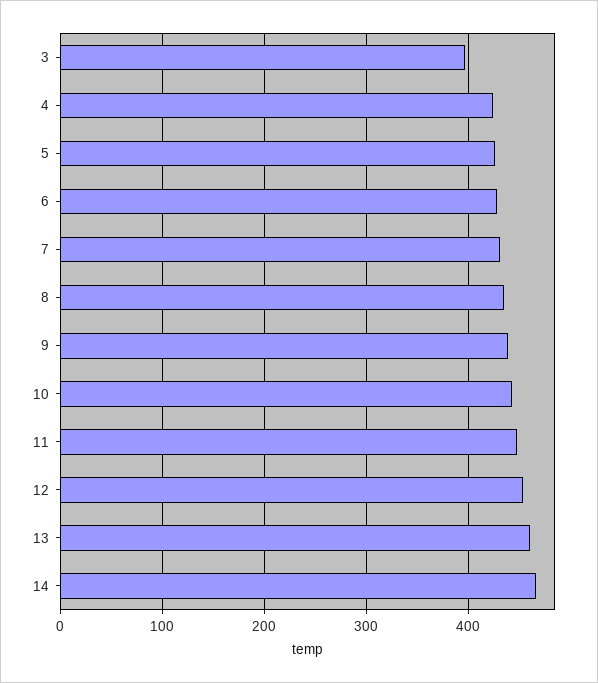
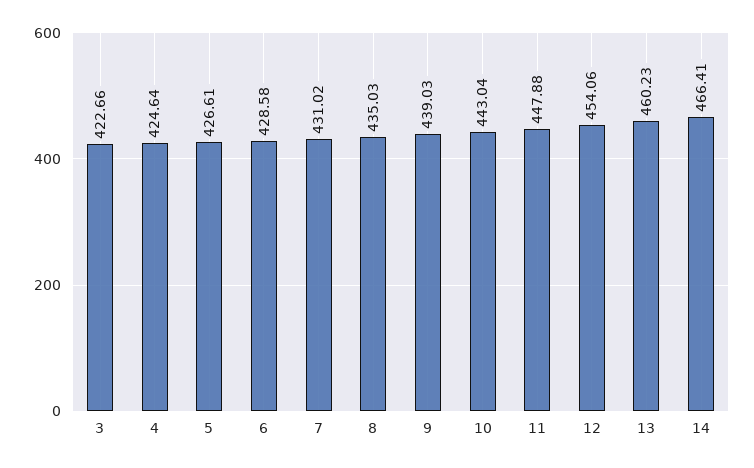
  {
-   "3": 400,
+   "3": 422.66,
    "4": 424.64,
    "5": 426.61,
    "6": 428.58,
    "7": 431.02,
    "8": 435.03,
    "9": 439.03,
    "10": 443.04,
    "11": 447.88,
    "12": 454.06,
    "13": 460.23,
    "14": 466.41
  }

